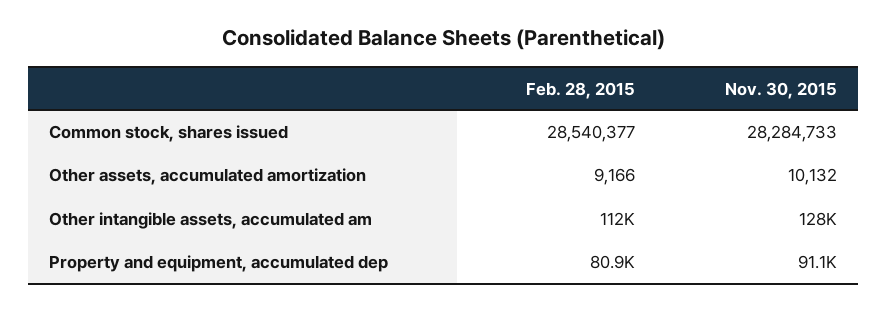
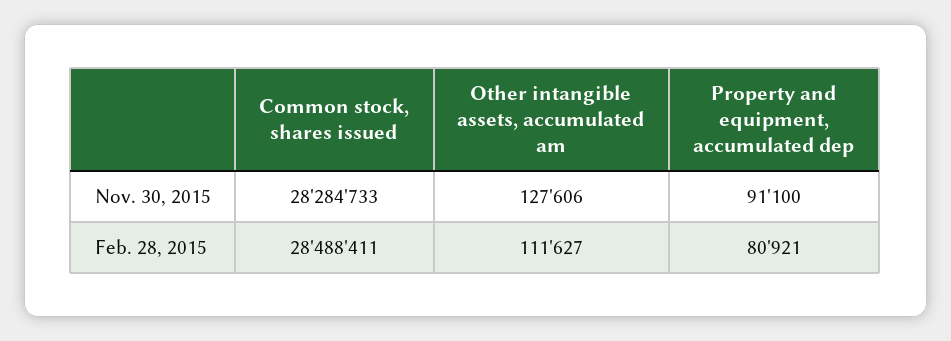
  {
    "Feb. 28, 2015": {
-     "Common stock, shares issued": 28540377,
+     "Common stock, shares issued": 28488411,
-     "Other assets, accumulated amortization": 9166,
      "Other intangible assets, accumulated am": 111627,
      "Property and equipment, accumulated dep": 80921
    },
    "Nov. 30, 2015": {
      "Common stock, shares issued": 28284733,
-     "Other assets, accumulated amortization": 10132,
      "Other intangible assets, accumulated am": 127606,
      "Property and equipment, accumulated dep": 91100
    }
  }

